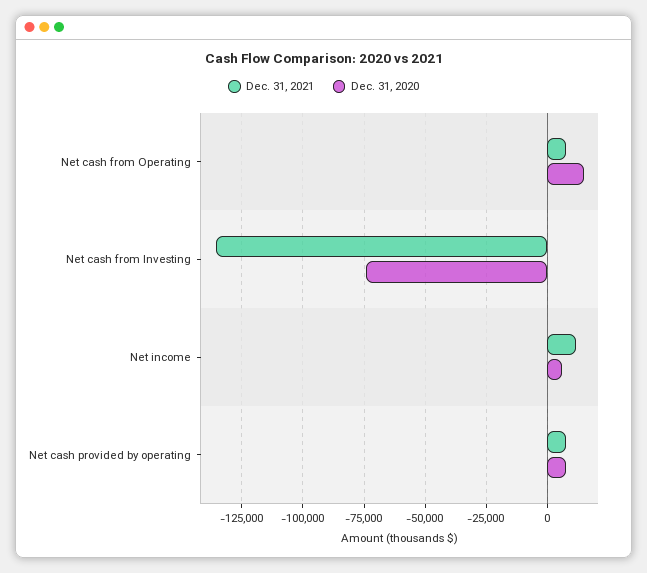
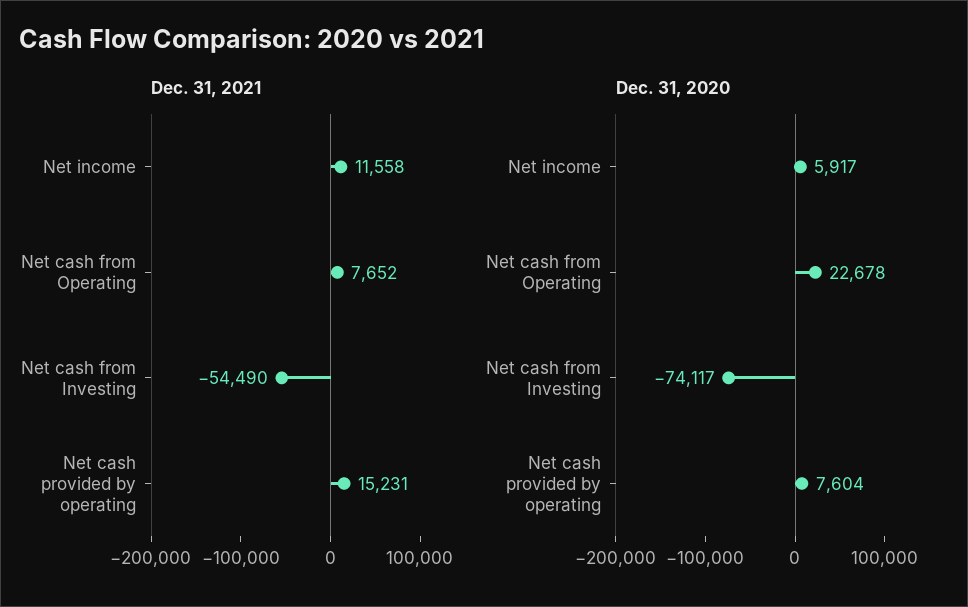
  {
    "Dec. 31, 2021": {
      "Net cash from Operating": 7652,
-     "Net cash from Investing": -135000,
+     "Net cash from Investing": -54490,
      "Net income": 11558,
-     "Net cash provided by operating": 7500
+     "Net cash provided by operating": 15231
    },
    "Dec. 31, 2020": {
-     "Net cash from Operating": 15000,
+     "Net cash from Operating": 22678,
      "Net cash from Investing": -74117,
      "Net income": 5917,
      "Net cash provided by operating": 7604
    }
  }

